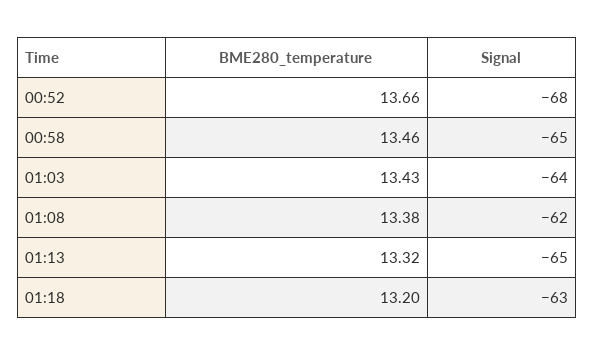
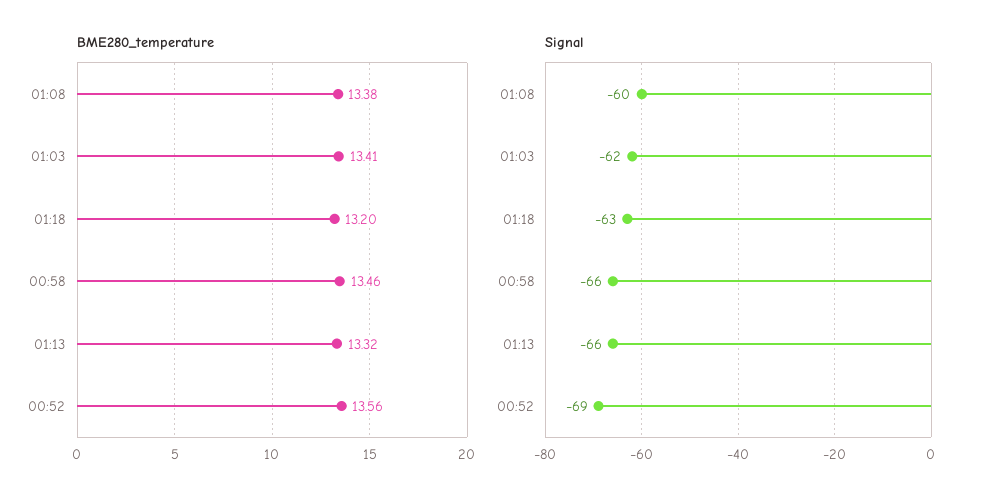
  {
    "BME280_temperature": {
-     "00:52": 13.66,
+     "00:52": 13.56,
      "00:58": 13.46,
-     "01:03": 13.43,
+     "01:03": 13.41,
      "01:08": 13.38,
      "01:13": 13.32,
      "01:18": 13.2
    },
    "Signal": {
-     "00:52": -68,
+     "00:52": -69,
-     "00:58": -65,
+     "00:58": -66,
-     "01:03": -64,
+     "01:03": -62,
-     "01:08": -62,
+     "01:08": -60,
-     "01:13": -65,
+     "01:13": -66,
      "01:18": -63
    }
  }

